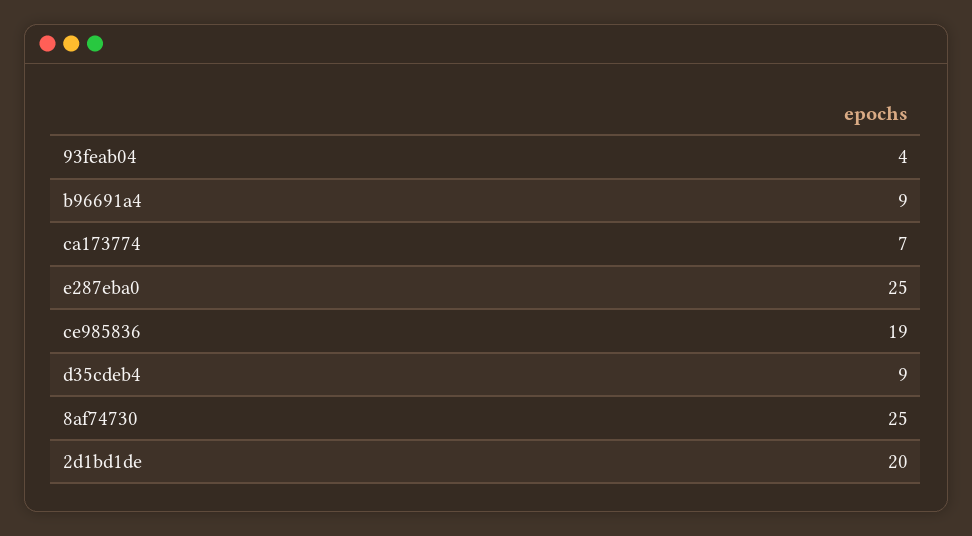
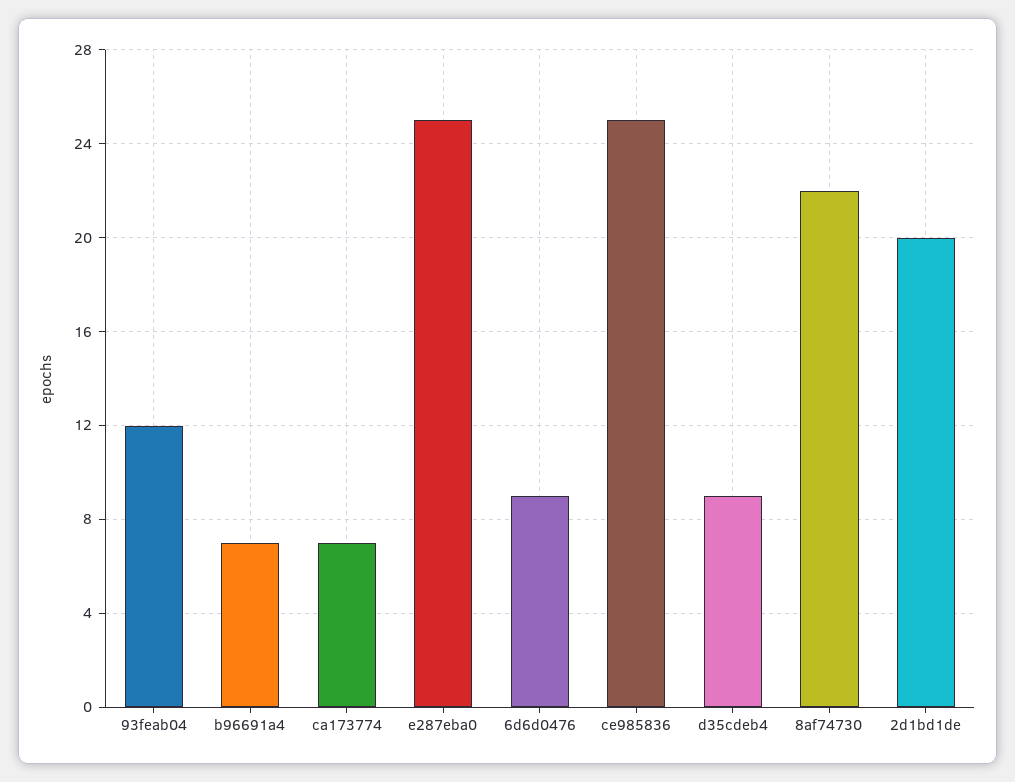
  {
-   "93feab04": 4,
+   "93feab04": 12,
-   "b96691a4": 9,
+   "b96691a4": 7,
    "ca173774": 7,
    "e287eba0": 25,
-   "ce985836": 19,
+   "ce985836": 25,
    "d35cdeb4": 9,
-   "8af74730": 25,
+   "8af74730": 22,
-   "2d1bd1de": 20
+   "2d1bd1de": 20,
+   "6d6d0476": 9
  }

